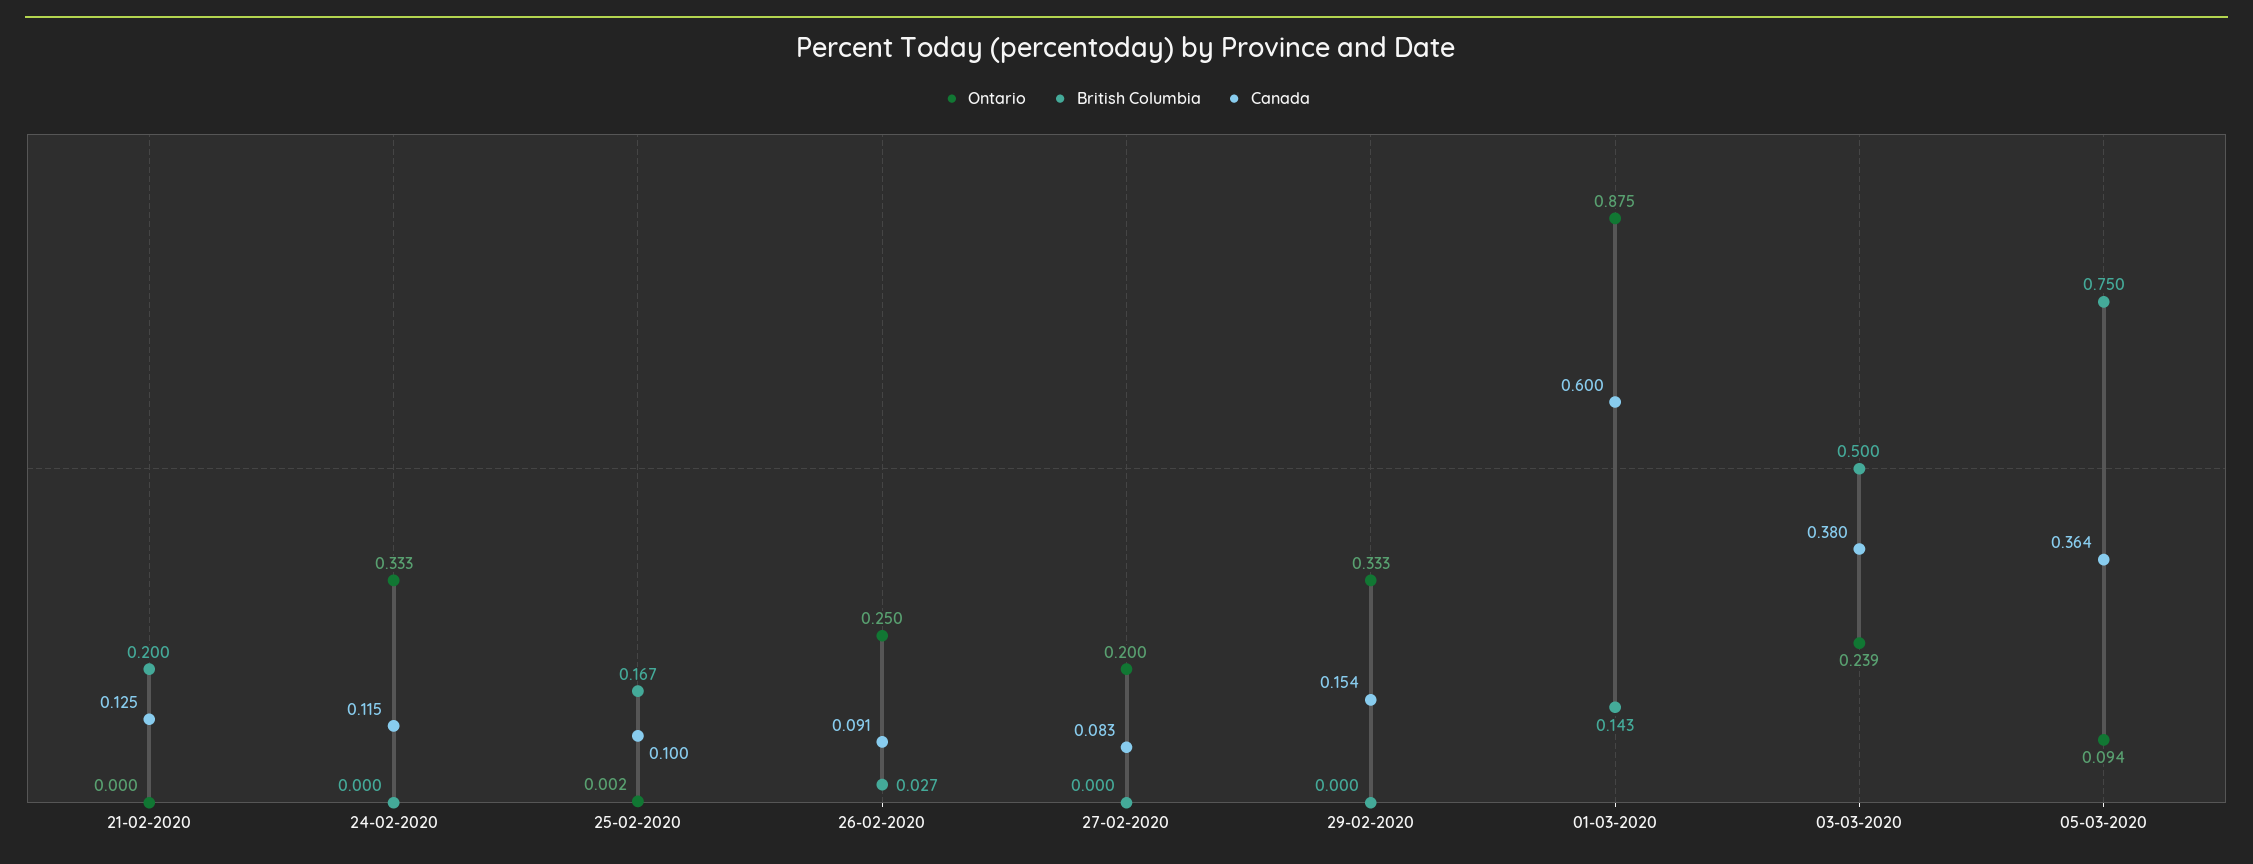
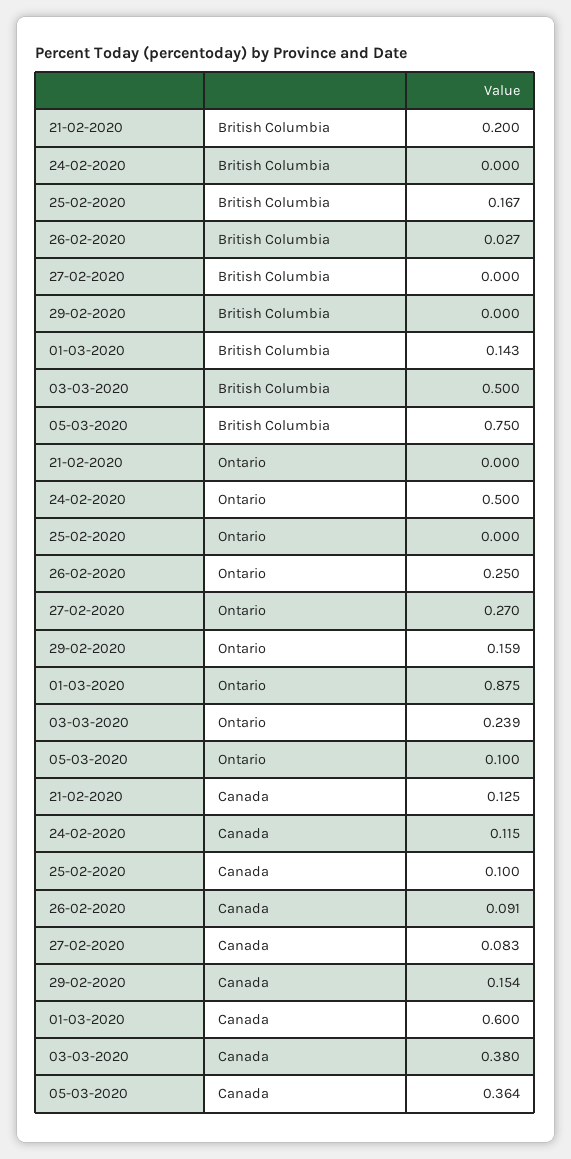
  {
    "Ontario": {
      "21-02-2020": 0,
-     "24-02-2020": 0.333,
+     "24-02-2020": 0.5,
-     "25-02-2020": 0.002,
+     "25-02-2020": 0,
      "26-02-2020": 0.25,
-     "27-02-2020": 0.2,
+     "27-02-2020": 0.27,
-     "29-02-2020": 0.333,
+     "29-02-2020": 0.159,
      "01-03-2020": 0.875,
      "03-03-2020": 0.239,
-     "05-03-2020": 0.094
+     "05-03-2020": 0.1
    },
    "British Columbia": {
      "21-02-2020": 0.2,
      "24-02-2020": 0,
      "25-02-2020": 0.167,
      "26-02-2020": 0.027,
      "27-02-2020": 0,
      "29-02-2020": 0,
      "01-03-2020": 0.143,
      "03-03-2020": 0.5,
      "05-03-2020": 0.75
    },
    "Canada": {
      "21-02-2020": 0.125,
      "24-02-2020": 0.115,
      "25-02-2020": 0.1,
      "26-02-2020": 0.091,
      "27-02-2020": 0.083,
      "29-02-2020": 0.154,
      "01-03-2020": 0.6,
      "03-03-2020": 0.38,
      "05-03-2020": 0.364
    }
  }

